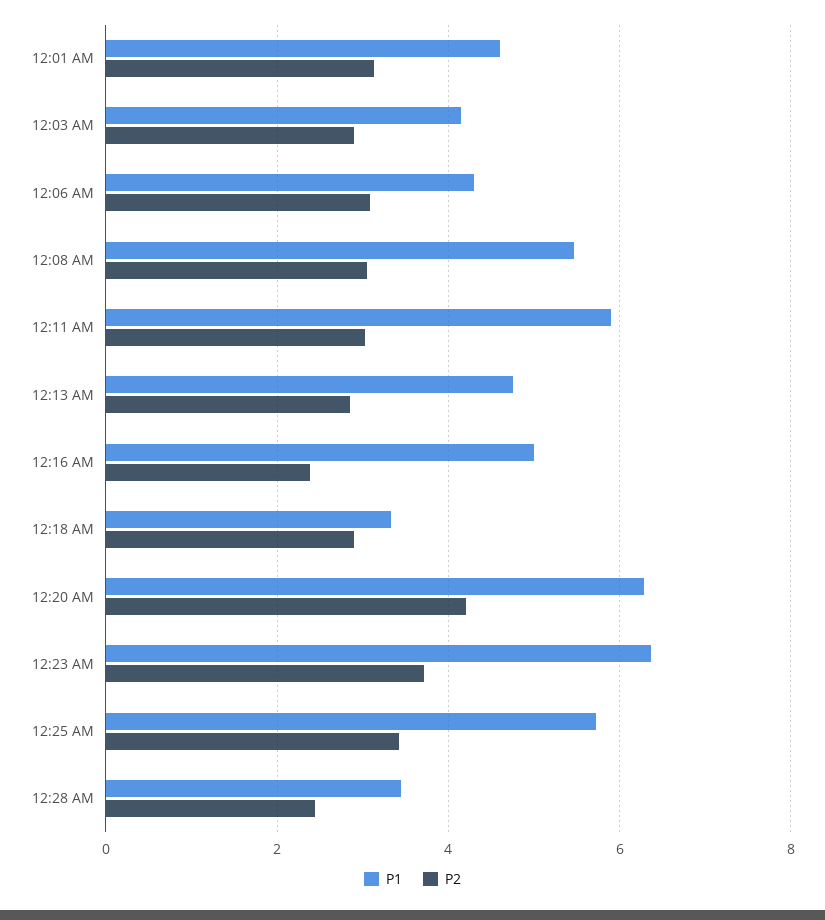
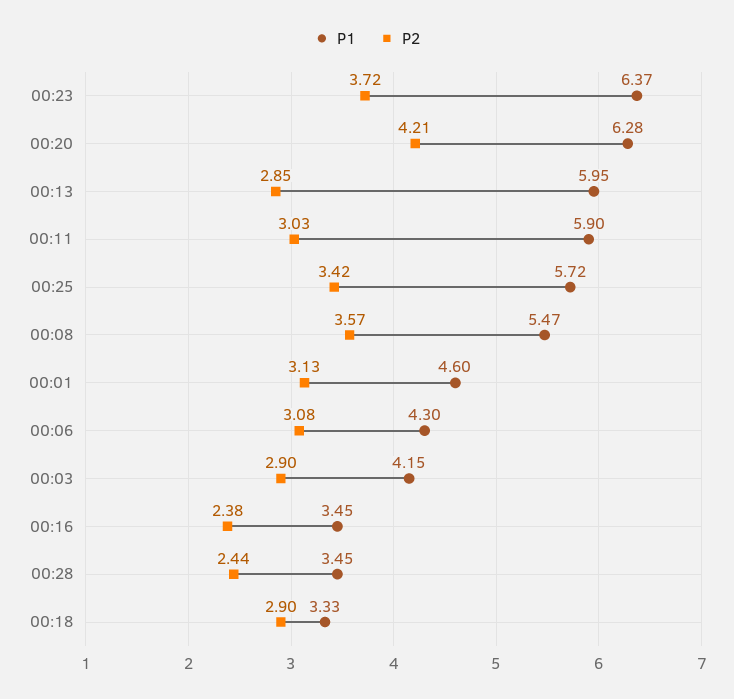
  {
    "P1": {
      "12:01 AM": 4.6,
      "12:03 AM": 4.15,
      "12:06 AM": 4.3,
      "12:08 AM": 5.47,
      "12:11 AM": 5.9,
-     "12:13 AM": 4.8,
+     "12:13 AM": 5.95,
-     "12:16 AM": 5,
+     "12:16 AM": 3.45,
      "12:18 AM": 3.33,
      "12:20 AM": 6.28,
      "12:23 AM": 6.37,
      "12:25 AM": 5.72,
      "12:28 AM": 3.45
    },
    "P2": {
      "12:01 AM": 3.13,
      "12:03 AM": 2.9,
      "12:06 AM": 3.08,
-     "12:08 AM": 3,
+     "12:08 AM": 3.57,
      "12:11 AM": 3.03,
      "12:13 AM": 2.85,
      "12:16 AM": 2.38,
      "12:18 AM": 2.9,
      "12:20 AM": 4.21,
      "12:23 AM": 3.72,
      "12:25 AM": 3.42,
      "12:28 AM": 2.44
    }
  }

